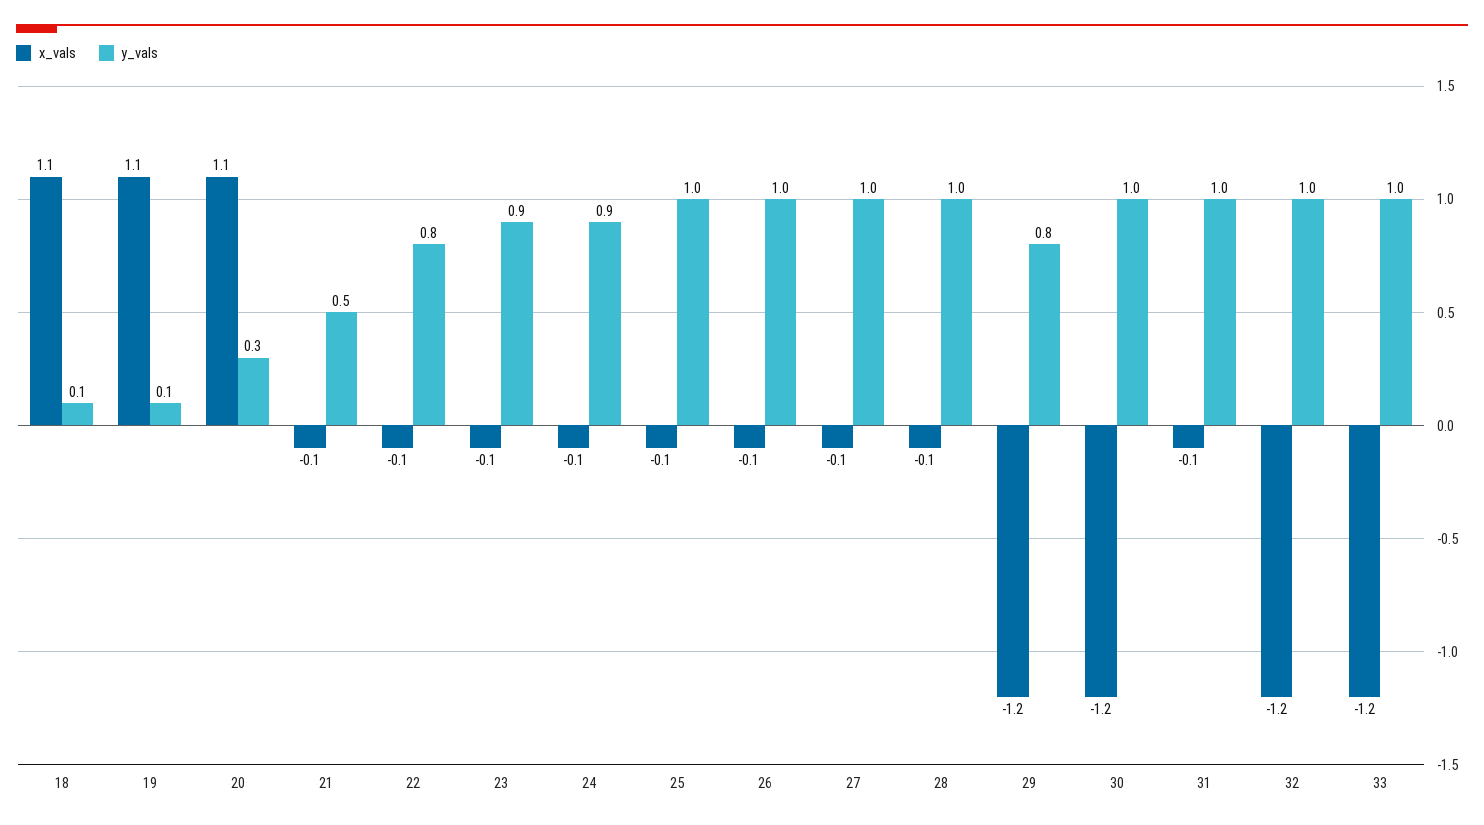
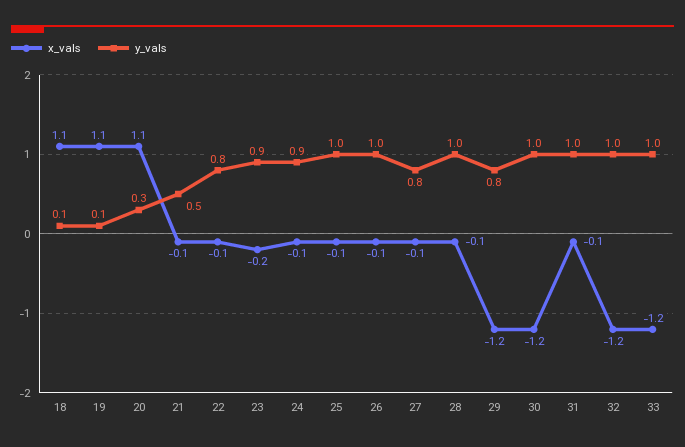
  {
    "x_vals": {
      "18": 1.1,
      "19": 1.1,
      "20": 1.1,
      "21": -0.1,
      "22": -0.1,
-     "23": -0.1,
+     "23": -0.2,
      "24": -0.1,
      "25": -0.1,
      "26": -0.1,
      "27": -0.1,
      "28": -0.1,
      "29": -1.2,
      "30": -1.2,
      "31": -0.1,
      "32": -1.2,
      "33": -1.2
    },
    "y_vals": {
      "18": 0.1,
      "19": 0.1,
      "20": 0.3,
      "21": 0.5,
      "22": 0.8,
      "23": 0.9,
      "24": 0.9,
      "25": 1,
      "26": 1,
-     "27": 1,
+     "27": 0.8,
      "28": 1,
      "29": 0.8,
      "30": 1,
      "31": 1,
      "32": 1,
      "33": 1
    }
  }

